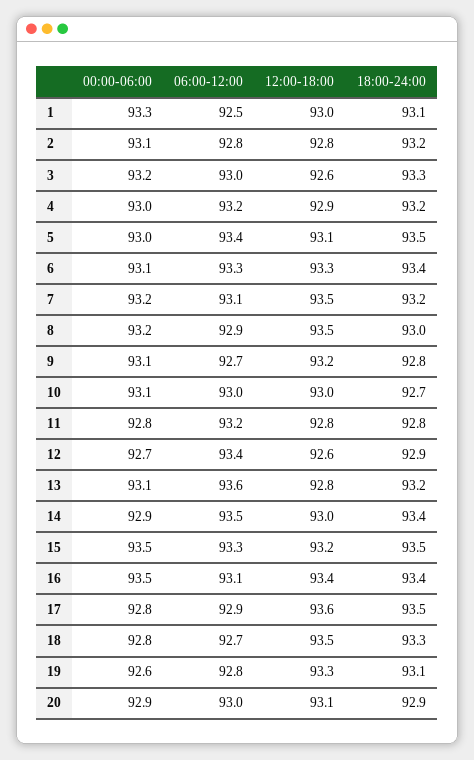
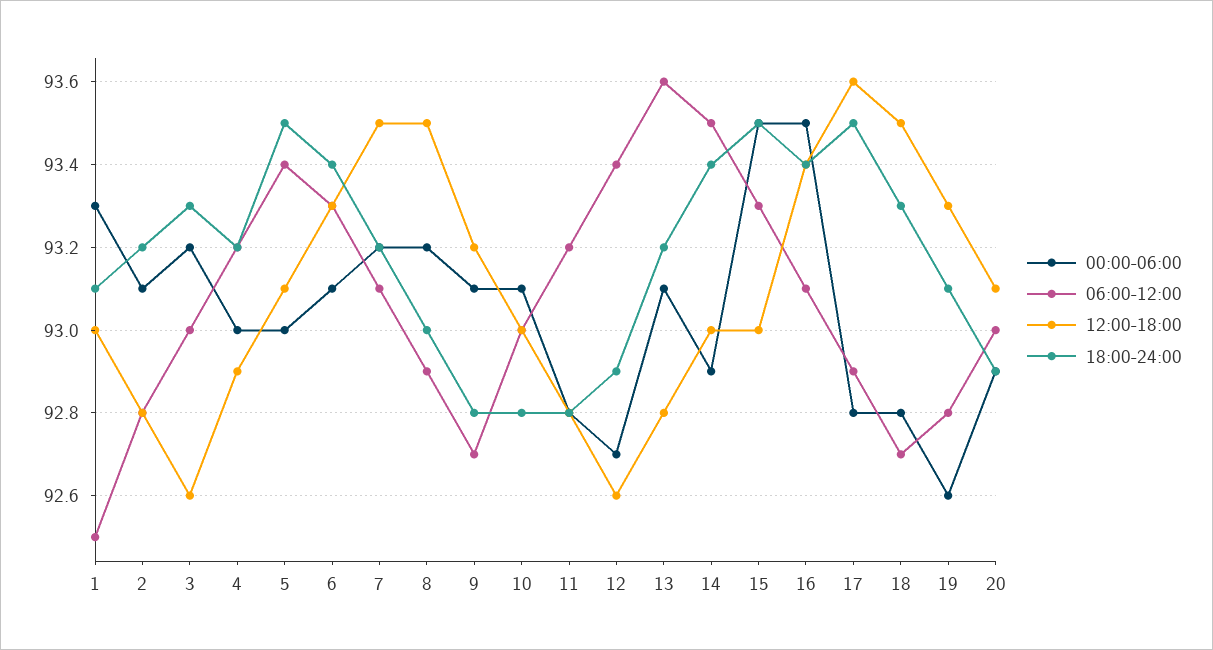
  {
    "00:00-06:00": {
      "1": 93.3,
      "2": 93.1,
      "3": 93.2,
      "4": 93,
      "5": 93,
      "6": 93.1,
      "7": 93.2,
      "8": 93.2,
      "9": 93.1,
      "10": 93.1,
      "11": 92.8,
      "12": 92.7,
      "13": 93.1,
      "14": 92.9,
      "15": 93.5,
      "16": 93.5,
      "17": 92.8,
      "18": 92.8,
      "19": 92.6,
      "20": 92.9
    },
    "06:00-12:00": {
      "1": 92.5,
      "2": 92.8,
      "3": 93,
      "4": 93.2,
      "5": 93.4,
      "6": 93.3,
      "7": 93.1,
      "8": 92.9,
      "9": 92.7,
      "10": 93,
      "11": 93.2,
      "12": 93.4,
      "13": 93.6,
      "14": 93.5,
      "15": 93.3,
      "16": 93.1,
      "17": 92.9,
      "18": 92.7,
      "19": 92.8,
      "20": 93
    },
    "12:00-18:00": {
      "1": 93,
      "2": 92.8,
      "3": 92.6,
      "4": 92.9,
      "5": 93.1,
      "6": 93.3,
      "7": 93.5,
      "8": 93.5,
      "9": 93.2,
      "10": 93,
      "11": 92.8,
      "12": 92.6,
      "13": 92.8,
      "14": 93,
-     "15": 93.2,
+     "15": 93,
      "16": 93.4,
      "17": 93.6,
      "18": 93.5,
      "19": 93.3,
      "20": 93.1
    },
    "18:00-24:00": {
      "1": 93.1,
      "2": 93.2,
      "3": 93.3,
      "4": 93.2,
      "5": 93.5,
      "6": 93.4,
      "7": 93.2,
      "8": 93,
      "9": 92.8,
-     "10": 92.7,
+     "10": 92.8,
      "11": 92.8,
      "12": 92.9,
      "13": 93.2,
      "14": 93.4,
      "15": 93.5,
      "16": 93.4,
      "17": 93.5,
      "18": 93.3,
      "19": 93.1,
      "20": 92.9
    }
  }

